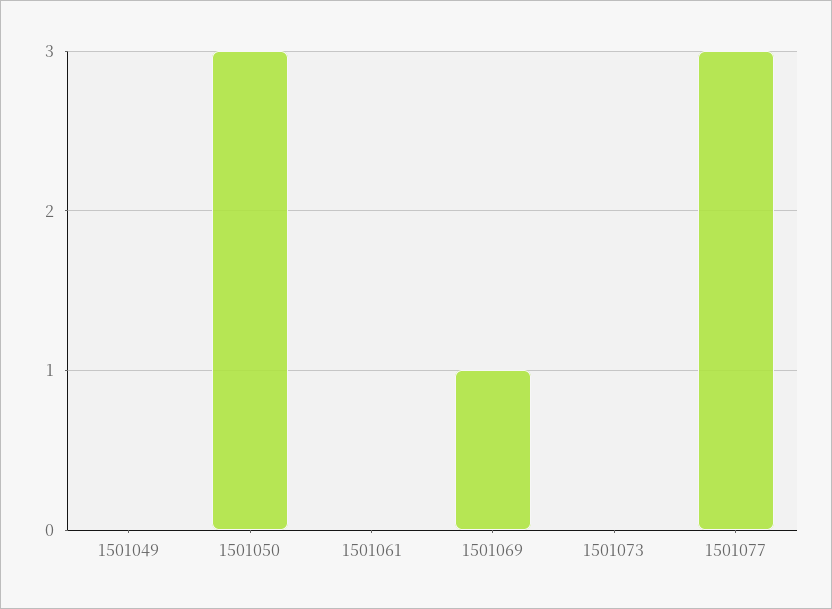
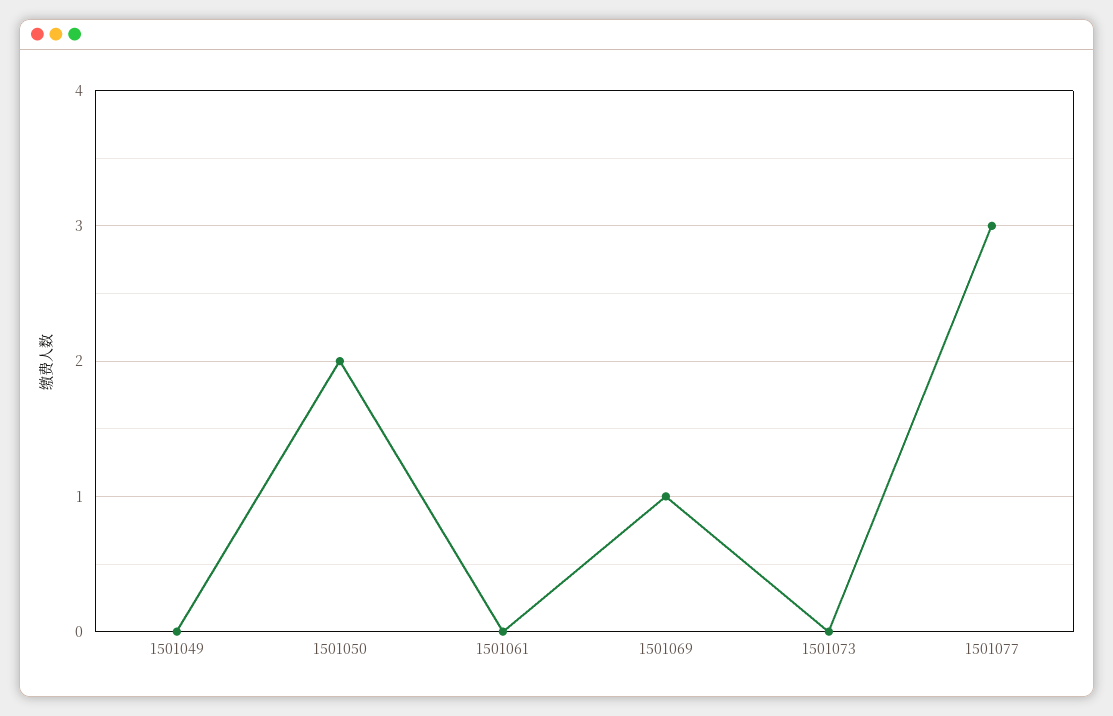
  {
    "1501049": 0,
-   "1501050": 3,
+   "1501050": 2,
    "1501061": 0,
    "1501069": 1,
    "1501073": 0,
    "1501077": 3
  }

